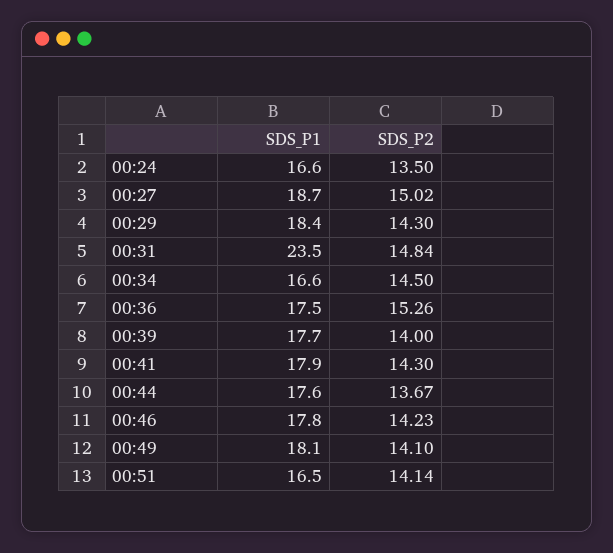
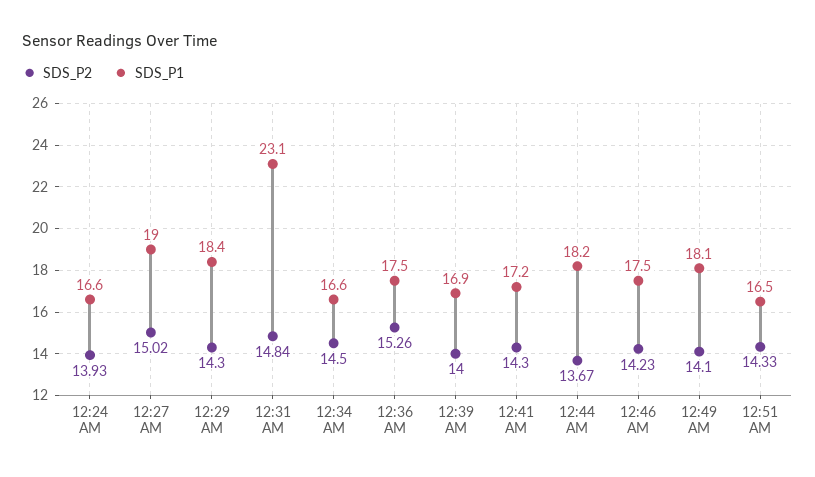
  {
    "SDS_P1": {
      "00:24": 16.6,
-     "00:27": 18.7,
+     "00:27": 19,
      "00:29": 18.4,
-     "00:31": 23.5,
+     "00:31": 23.1,
      "00:34": 16.6,
      "00:36": 17.5,
-     "00:39": 17.7,
+     "00:39": 16.9,
-     "00:41": 17.9,
+     "00:41": 17.2,
-     "00:44": 17.6,
+     "00:44": 18.2,
-     "00:46": 17.8,
+     "00:46": 17.5,
      "00:49": 18.1,
      "00:51": 16.5
    },
    "SDS_P2": {
-     "00:24": 13.5,
+     "00:24": 13.93,
      "00:27": 15.02,
      "00:29": 14.3,
      "00:31": 14.84,
      "00:34": 14.5,
      "00:36": 15.26,
      "00:39": 14,
      "00:41": 14.3,
      "00:44": 13.67,
      "00:46": 14.23,
      "00:49": 14.1,
-     "00:51": 14.14
+     "00:51": 14.33
    }
  }

